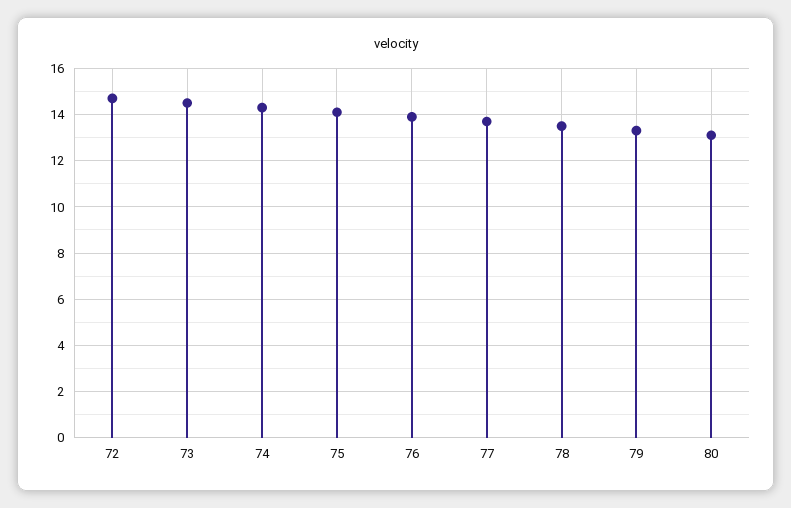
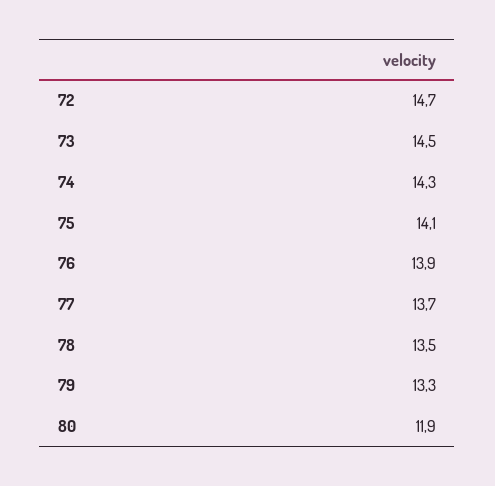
  {
    "72": 14.7,
    "73": 14.5,
    "74": 14.3,
    "75": 14.1,
    "76": 13.9,
    "77": 13.7,
    "78": 13.5,
    "79": 13.3,
-   "80": 13
+   "80": 11.9
  }

